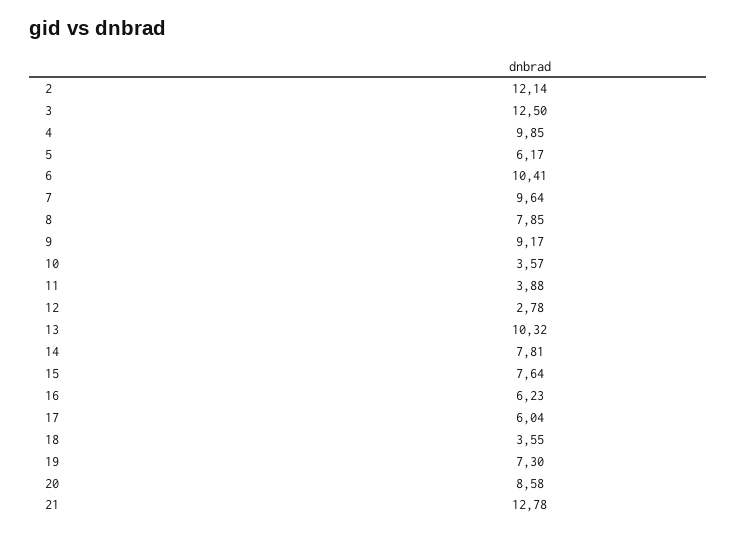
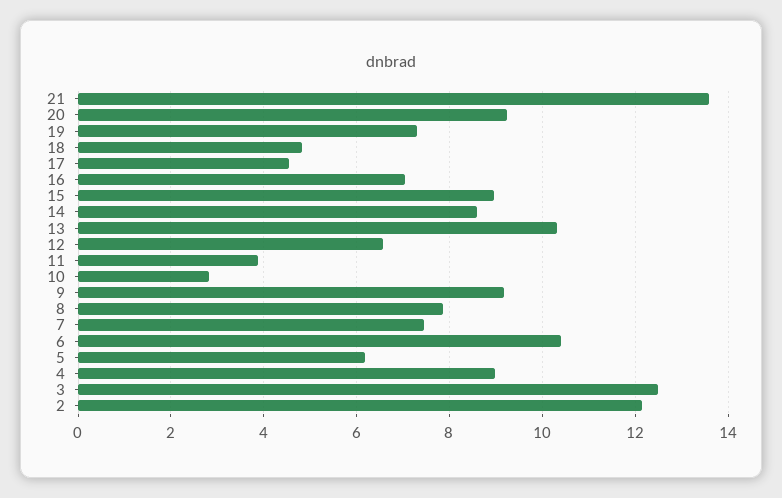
  {
    "2": 12.14,
    "3": 12.5,
-   "4": 9.85,
+   "4": 9,
    "5": 6.17,
    "6": 10.41,
-   "7": 9.64,
+   "7": 7.4,
    "8": 7.85,
    "9": 9.17,
-   "10": 3.57,
+   "10": 2.8,
    "11": 3.88,
-   "12": 2.78,
+   "12": 6.6,
    "13": 10.32,
-   "14": 7.81,
+   "14": 8.6,
-   "15": 7.64,
+   "15": 9,
-   "16": 6.23,
+   "16": 7,
-   "17": 6.04,
+   "17": 4.6,
-   "18": 3.55,
+   "18": 4.8,
    "19": 7.3,
-   "20": 8.58,
+   "20": 9.2,
-   "21": 12.78
+   "21": 13.6
  }

